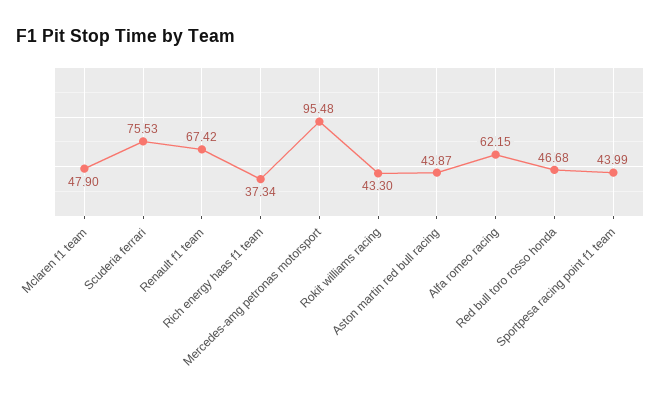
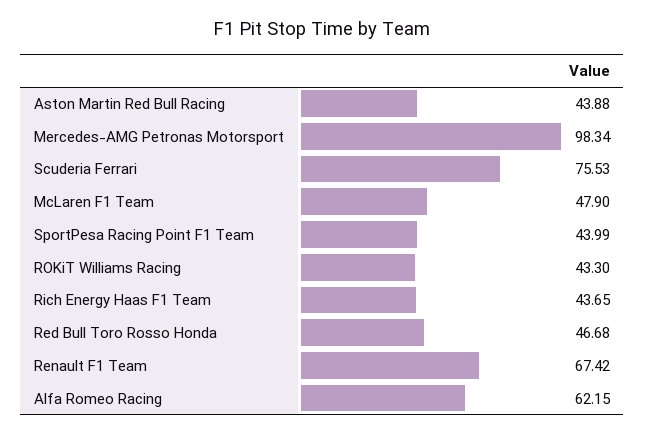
  {
    "Mclaren f1 team": 47.9,
    "Scuderia ferrari": 75.53,
    "Renault f1 team": 67.42,
-   "Rich energy haas f1 team": 37.34,
+   "Rich energy haas f1 team": 43.65,
-   "Mercedes-amg petronas motorsport": 95.48,
+   "Mercedes-amg petronas motorsport": 98.34,
    "Rokit williams racing": 43.3,
-   "Aston martin red bull racing": 43.87,
+   "Aston martin red bull racing": 43.88,
    "Alfa romeo racing": 62.15,
    "Red bull toro rosso honda": 46.68,
    "Sportpesa racing point f1 team": 43.99
  }

